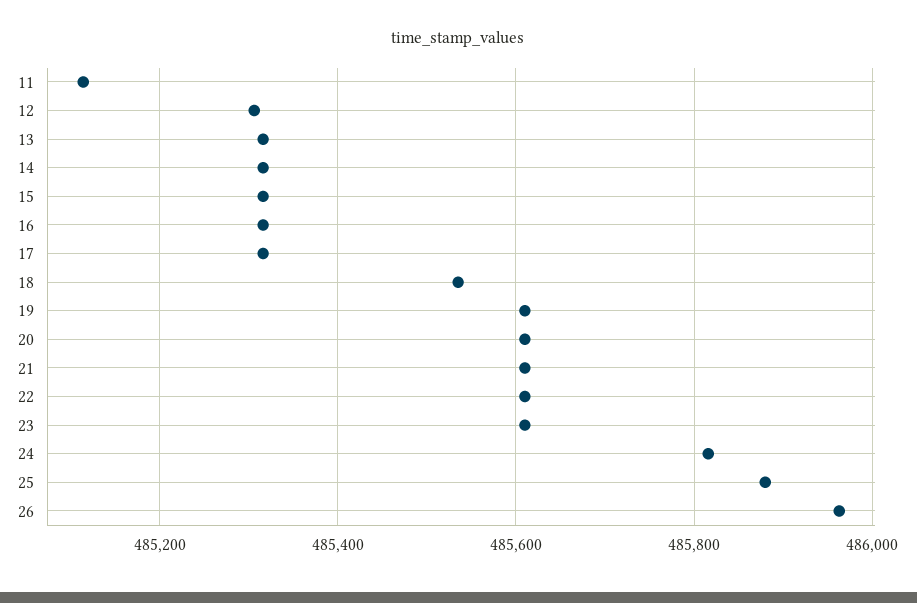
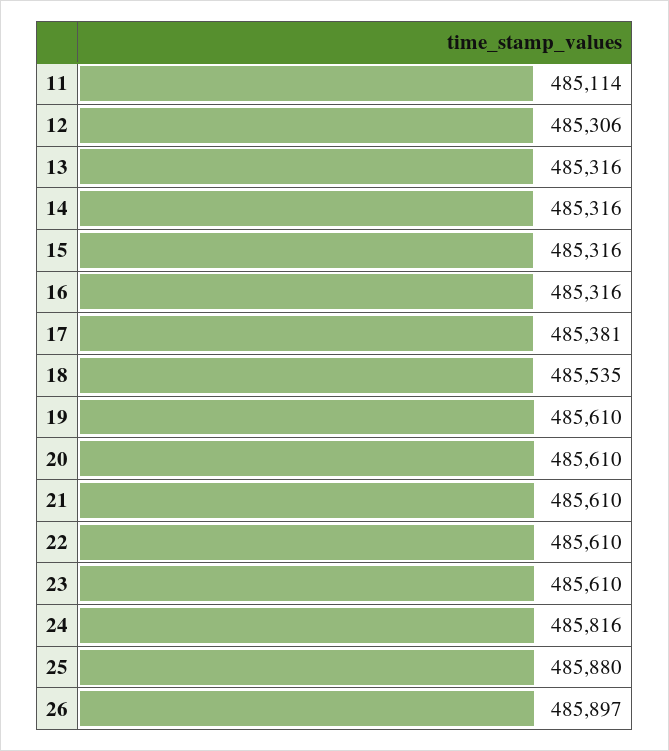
  {
    "11": 485114,
    "12": 485306,
    "13": 485316,
    "14": 485316,
    "15": 485316,
    "16": 485316,
-   "17": 485320,
+   "17": 485381,
    "18": 485535,
    "19": 485610,
    "20": 485610,
    "21": 485610,
    "22": 485610,
    "23": 485610,
    "24": 485816,
    "25": 485880,
-   "26": 485960
+   "26": 485897
  }

